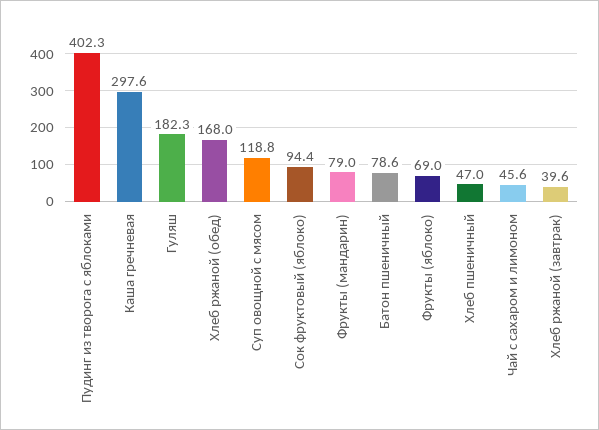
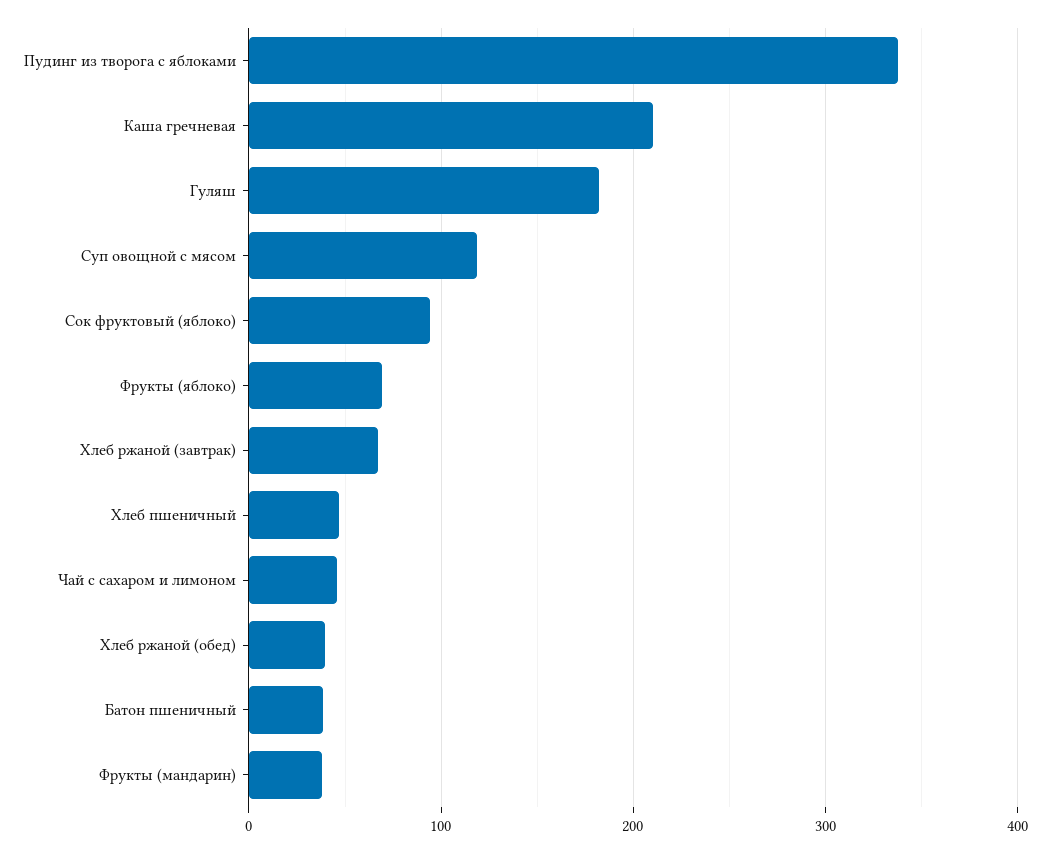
  {
-   "Пудинг из творога с яблоками": 402.3,
+   "Пудинг из творога с яблоками": 340,
-   "Каша гречневая": 297.6,
+   "Каша гречневая": 210,
    "Гуляш": 182.3,
-   "Хлеб ржаной (обед)": 168,
+   "Хлеб ржаной (обед)": 40,
    "Суп овощной с мясом": 118.8,
    "Сок фруктовый (яблоко)": 94.4,
-   "Фрукты (мандарин)": 79,
+   "Фрукты (мандарин)": 40,
-   "Батон пшеничный": 78.6,
+   "Батон пшеничный": 40,
    "Фрукты (яблоко)": 69,
    "Хлеб пшеничный": 47,
    "Чай с сахаром и лимоном": 45.6,
-   "Хлеб ржаной (завтрак)": 39.6
+   "Хлеб ржаной (завтрак)": 70
  }

